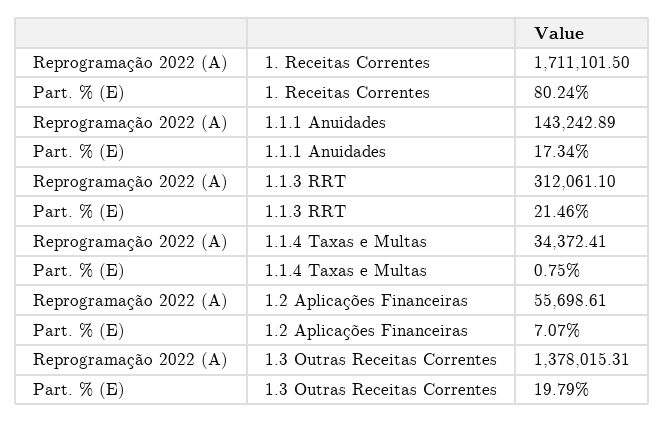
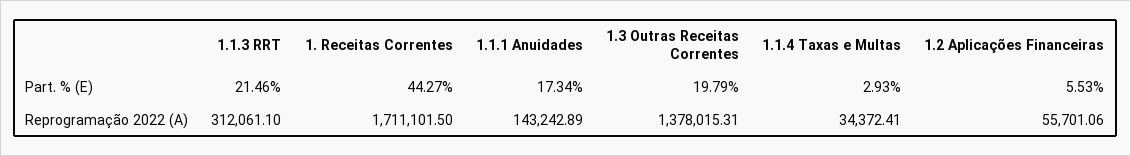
  {
    "Reprogramação 2022 (A)": {
      "1. Receitas Correntes": 1711101.5,
      "1.1.1 Anuidades": 143242.89,
      "1.1.3 RRT": 312061.1,
      "1.1.4 Taxas e Multas": 34372.41,
-     "1.2 Aplicações Financeiras": 55698.61,
+     "1.2 Aplicações Financeiras": 55701.06,
      "1.3 Outras Receitas Correntes": 1378015.31
    },
    "Part. % (E)": {
-     "1. Receitas Correntes": 80.24,
+     "1. Receitas Correntes": 44.27,
      "1.1.1 Anuidades": 17.34,
      "1.1.3 RRT": 21.46,
-     "1.1.4 Taxas e Multas": 0.75,
+     "1.1.4 Taxas e Multas": 2.93,
-     "1.2 Aplicações Financeiras": 7.07,
+     "1.2 Aplicações Financeiras": 5.53,
      "1.3 Outras Receitas Correntes": 19.79
    }
  }

